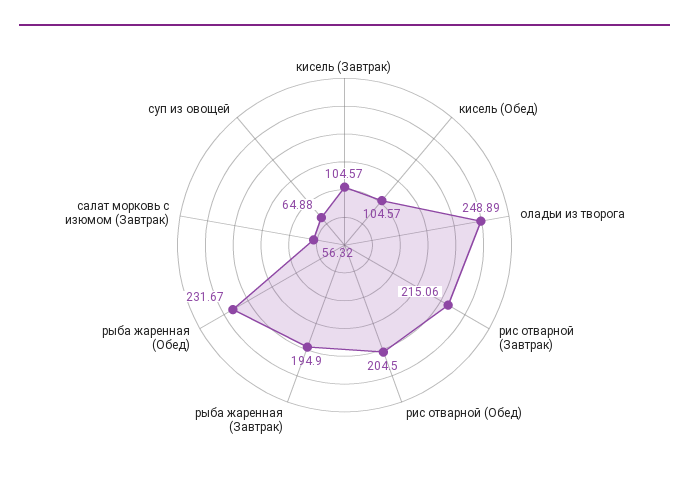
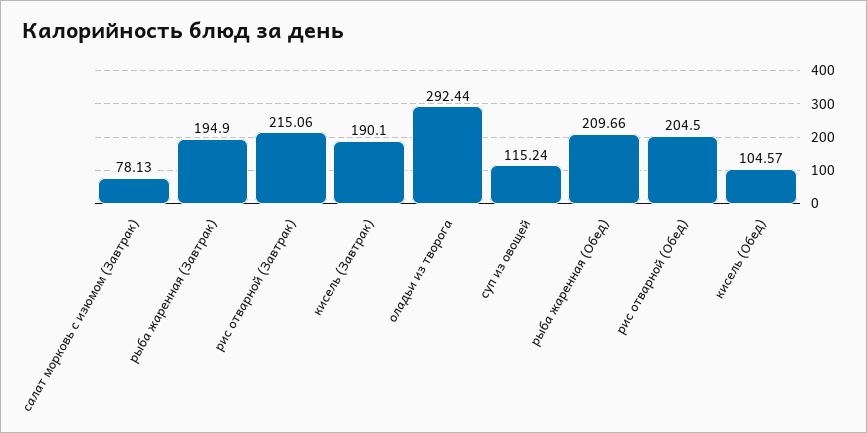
  {
-   "кисель (Завтрак)": 104.57,
+   "кисель (Завтрак)": 190.1,
    "кисель (Обед)": 104.57,
-   "оладьи из творога": 248.89,
+   "оладьи из творога": 292.44,
    "рис отварной (Завтрак)": 215.06,
    "рис отварной (Обед)": 204.5,
    "рыба жаренная (Завтрак)": 194.9,
-   "рыба жаренная (Обед)": 231.67,
+   "рыба жаренная (Обед)": 209.66,
-   "салат морковь с изюмом (Завтрак)": 56.32,
+   "салат морковь с изюмом (Завтрак)": 78.13,
-   "суп из овощей": 64.88
+   "суп из овощей": 115.24
  }

